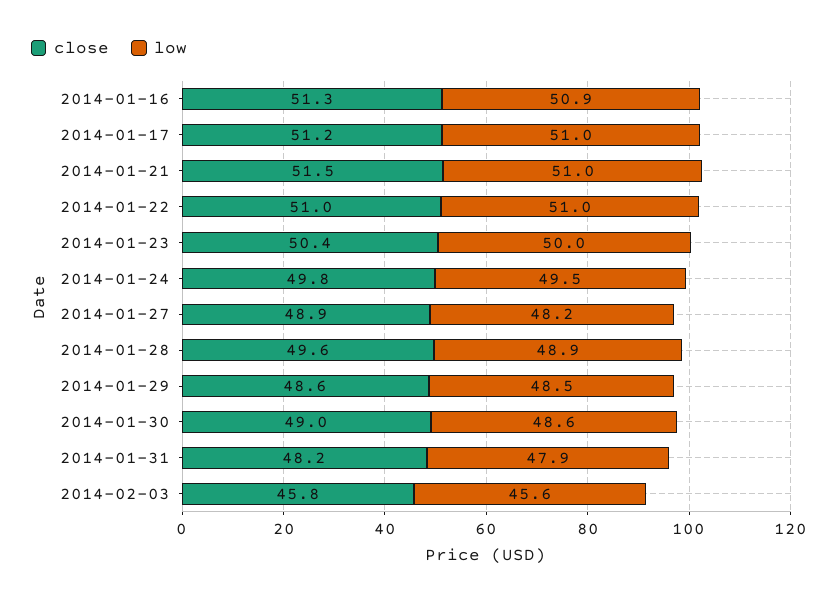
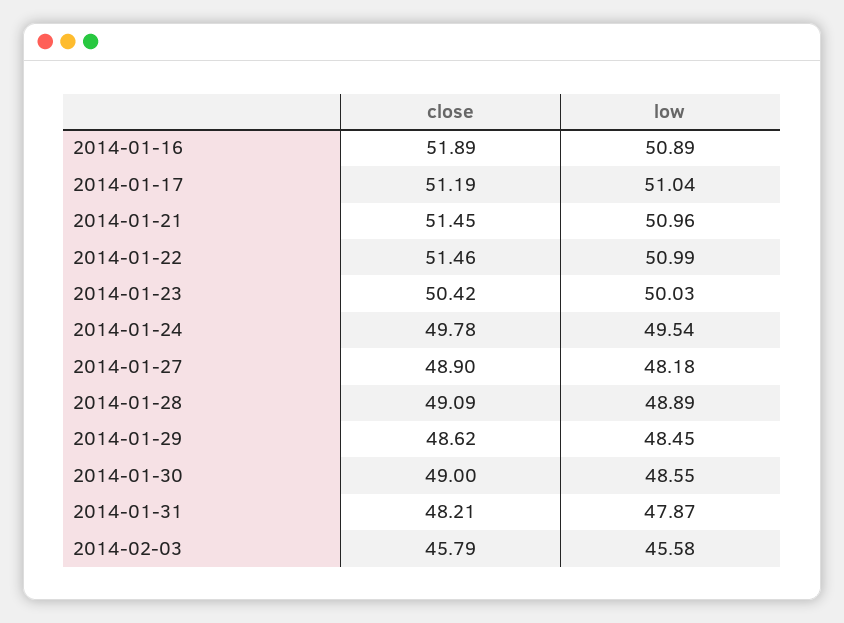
  {
    "close": {
-     "2014-01-16": 51.3,
+     "2014-01-16": 51.89,
      "2014-01-17": 51.19,
      "2014-01-21": 51.45,
-     "2014-01-22": 51,
+     "2014-01-22": 51.46,
      "2014-01-23": 50.42,
      "2014-01-24": 49.78,
      "2014-01-27": 48.9,
-     "2014-01-28": 49.6,
+     "2014-01-28": 49.09,
      "2014-01-29": 48.62,
      "2014-01-30": 49,
      "2014-01-31": 48.21,
      "2014-02-03": 45.79
    },
    "low": {
      "2014-01-16": 50.89,
      "2014-01-17": 51.04,
      "2014-01-21": 50.96,
      "2014-01-22": 50.99,
      "2014-01-23": 50.03,
      "2014-01-24": 49.54,
      "2014-01-27": 48.18,
      "2014-01-28": 48.89,
      "2014-01-29": 48.45,
      "2014-01-30": 48.55,
      "2014-01-31": 47.87,
      "2014-02-03": 45.58
    }
  }

